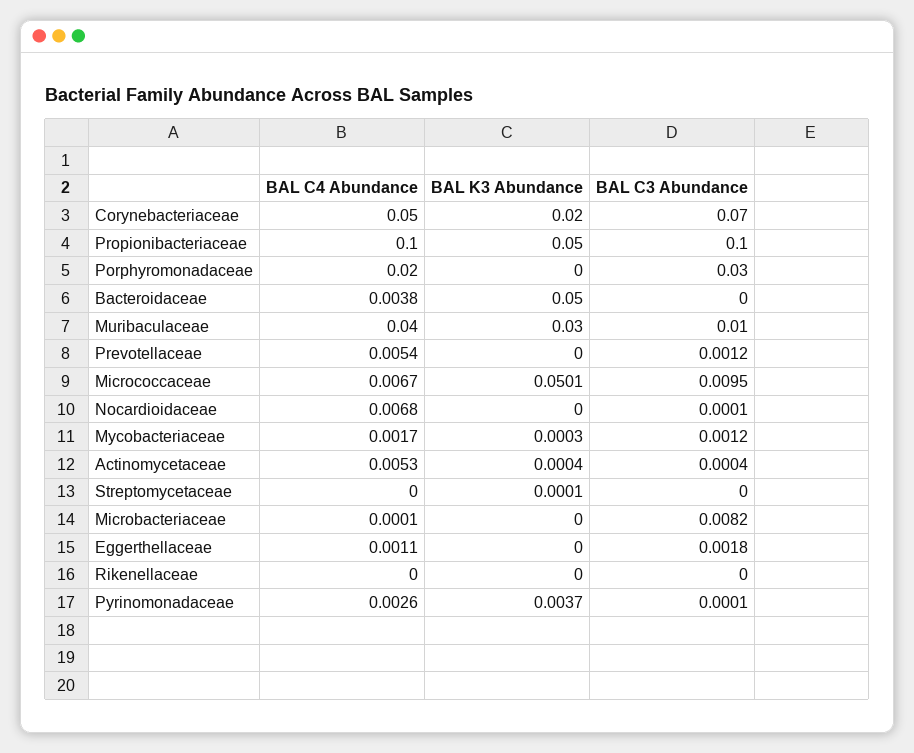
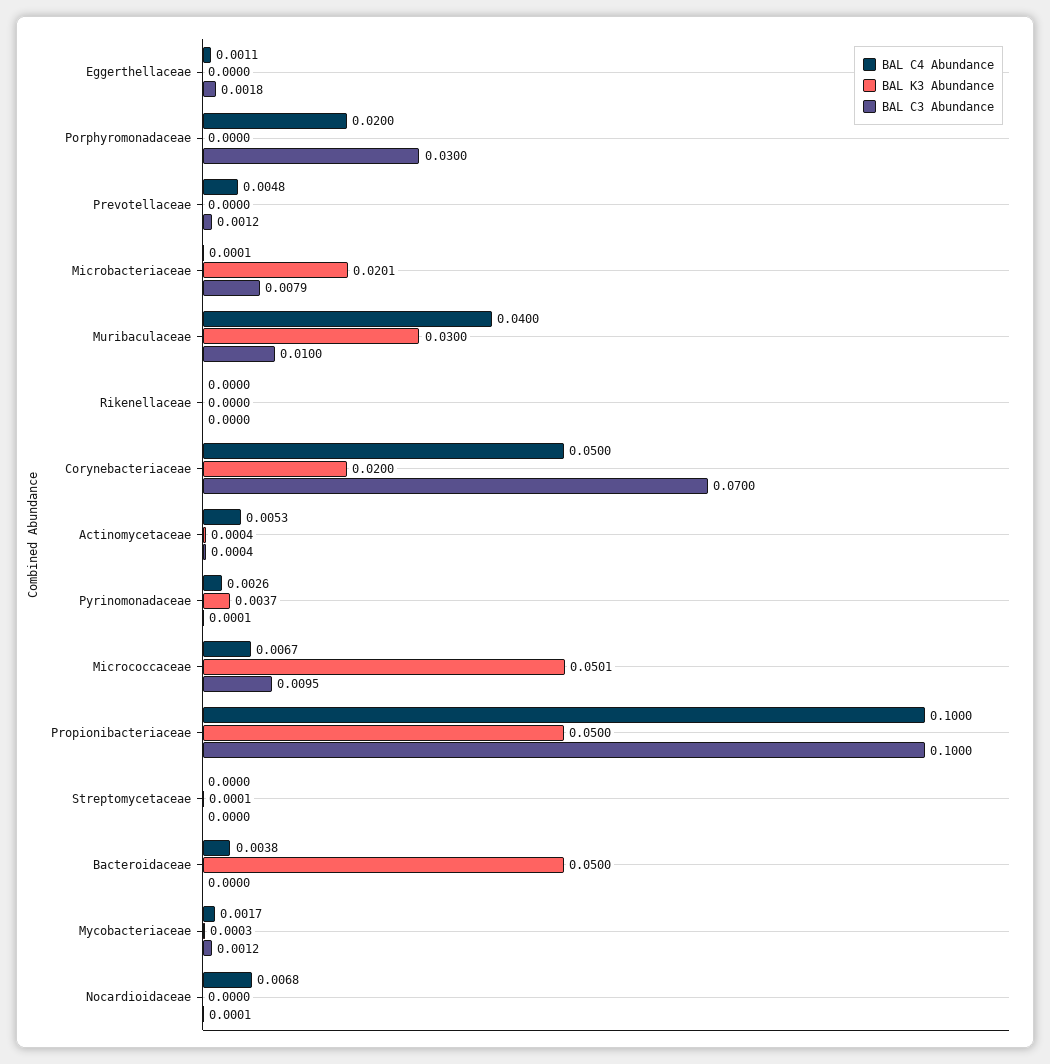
  {
    "BAL C4 Abundance": {
      "Corynebacteriaceae": 0.05,
      "Propionibacteriaceae": 0.1,
      "Porphyromonadaceae": 0.02,
      "Bacteroidaceae": 0.0038,
      "Muribaculaceae": 0.04,
-     "Prevotellaceae": 0.0054,
+     "Prevotellaceae": 0.0048,
      "Micrococcaceae": 0.0067,
      "Nocardioidaceae": 0.0068,
      "Mycobacteriaceae": 0.0017,
      "Actinomycetaceae": 0.0053,
      "Streptomycetaceae": 0,
      "Microbacteriaceae": 0.0001,
      "Eggerthellaceae": 0.0011,
      "Rikenellaceae": 0,
      "Pyrinomonadaceae": 0.0026
    },
    "BAL K3 Abundance": {
      "Corynebacteriaceae": 0.02,
      "Propionibacteriaceae": 0.05,
      "Porphyromonadaceae": 0,
      "Bacteroidaceae": 0.05,
      "Muribaculaceae": 0.03,
      "Prevotellaceae": 0,
      "Micrococcaceae": 0.0501,
      "Nocardioidaceae": 0,
      "Mycobacteriaceae": 0.0003,
      "Actinomycetaceae": 0.0004,
      "Streptomycetaceae": 0.0001,
-     "Microbacteriaceae": 0,
+     "Microbacteriaceae": 0.0201,
      "Eggerthellaceae": 0,
      "Rikenellaceae": 0,
      "Pyrinomonadaceae": 0.0037
    },
    "BAL C3 Abundance": {
      "Corynebacteriaceae": 0.07,
      "Propionibacteriaceae": 0.1,
      "Porphyromonadaceae": 0.03,
      "Bacteroidaceae": 0,
      "Muribaculaceae": 0.01,
      "Prevotellaceae": 0.0012,
      "Micrococcaceae": 0.0095,
      "Nocardioidaceae": 0.0001,
      "Mycobacteriaceae": 0.0012,
      "Actinomycetaceae": 0.0004,
      "Streptomycetaceae": 0,
-     "Microbacteriaceae": 0.0082,
+     "Microbacteriaceae": 0.0079,
      "Eggerthellaceae": 0.0018,
      "Rikenellaceae": 0,
      "Pyrinomonadaceae": 0.0001
    }
  }

